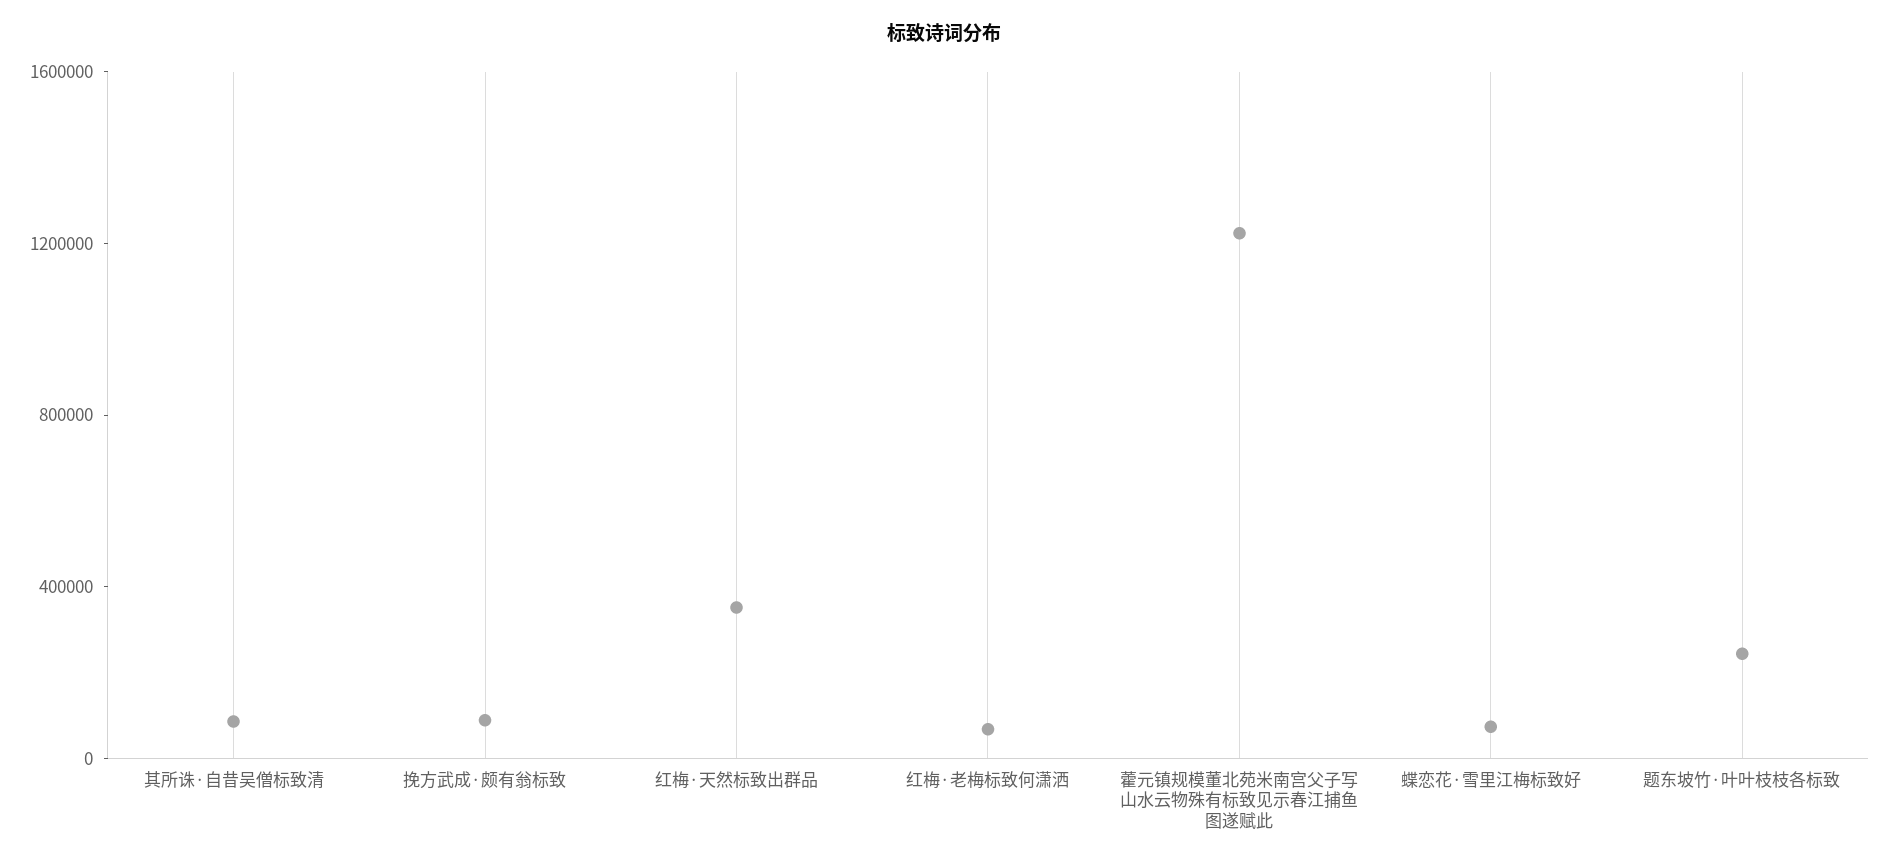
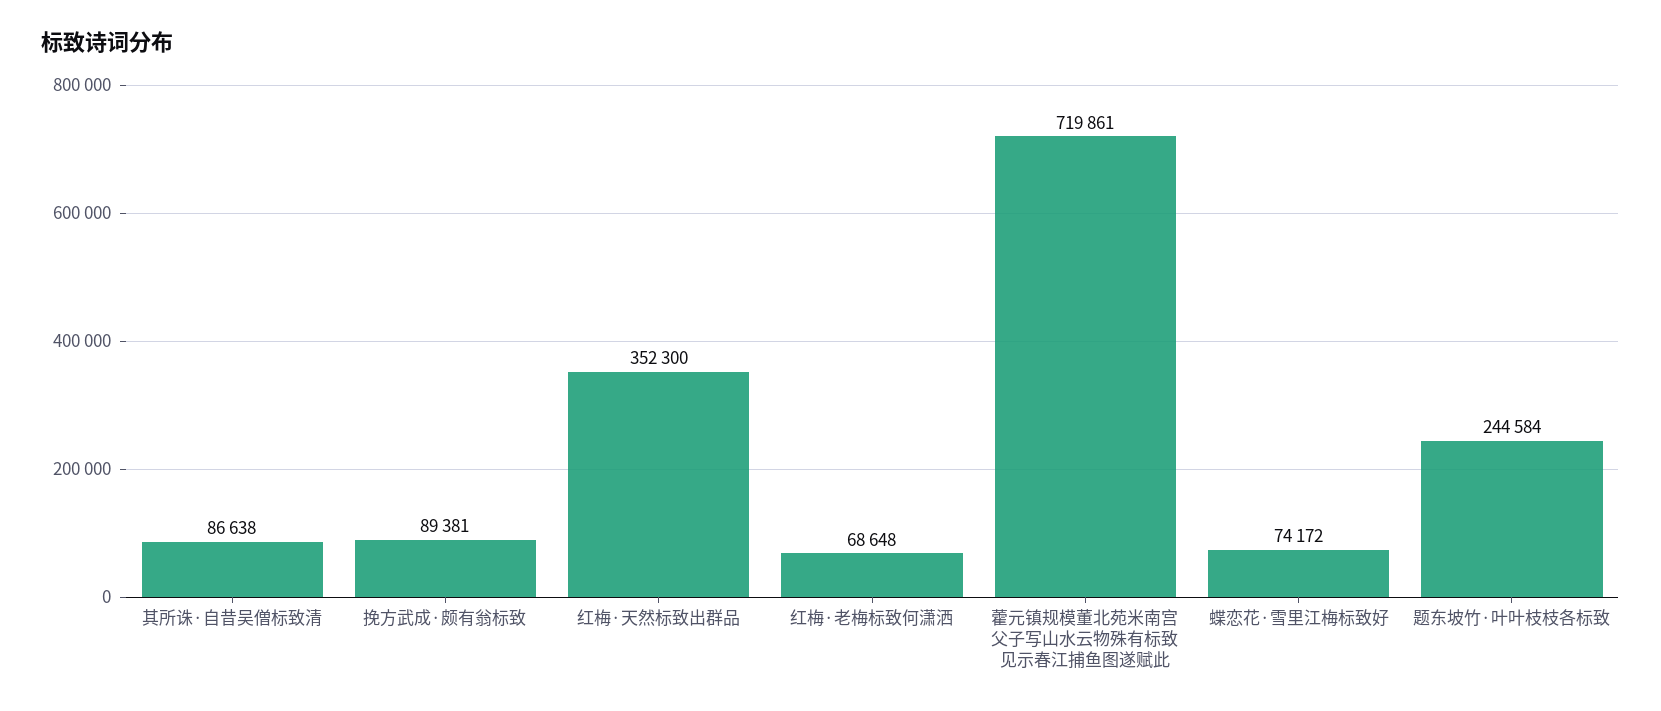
  {
    "其所诛·自昔吴僧标致清": 86638,
    "挽方武成·颇有翁标致": 89381,
    "红梅·天然标致出群品": 352300,
    "红梅·老梅标致何潇洒": 68648,
-   "藿元镇规模董北苑米南宫父子写山水云物殊有标致见示春江捕鱼图遂赋此": 1200000,
+   "藿元镇规模董北苑米南宫父子写山水云物殊有标致见示春江捕鱼图遂赋此": 719861,
    "蝶恋花·雪里江梅标致好": 74172,
    "题东坡竹·叶叶枝枝各标致": 244584
  }

